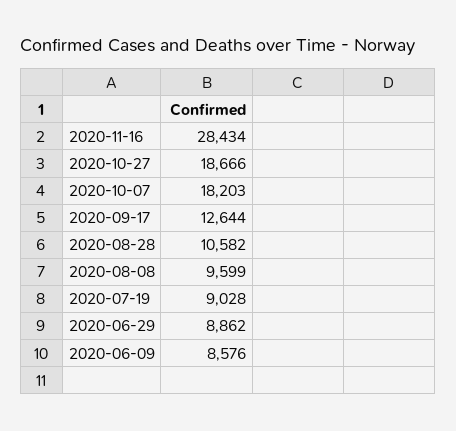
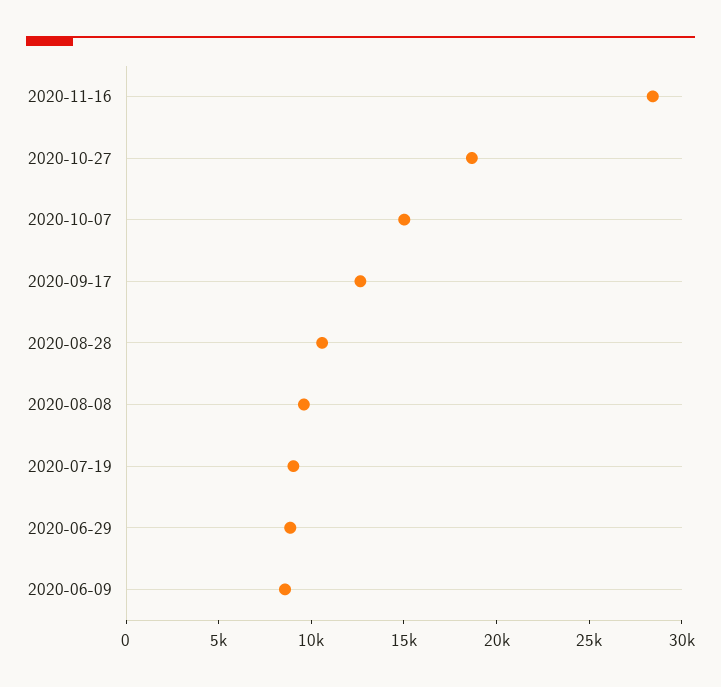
  {
    "2020-11-16": 28434,
    "2020-10-27": 18666,
-   "2020-10-07": 18203,
+   "2020-10-07": 15000,
    "2020-09-17": 12644,
    "2020-08-28": 10582,
    "2020-08-08": 9599,
    "2020-07-19": 9028,
    "2020-06-29": 8862,
    "2020-06-09": 8576
  }

